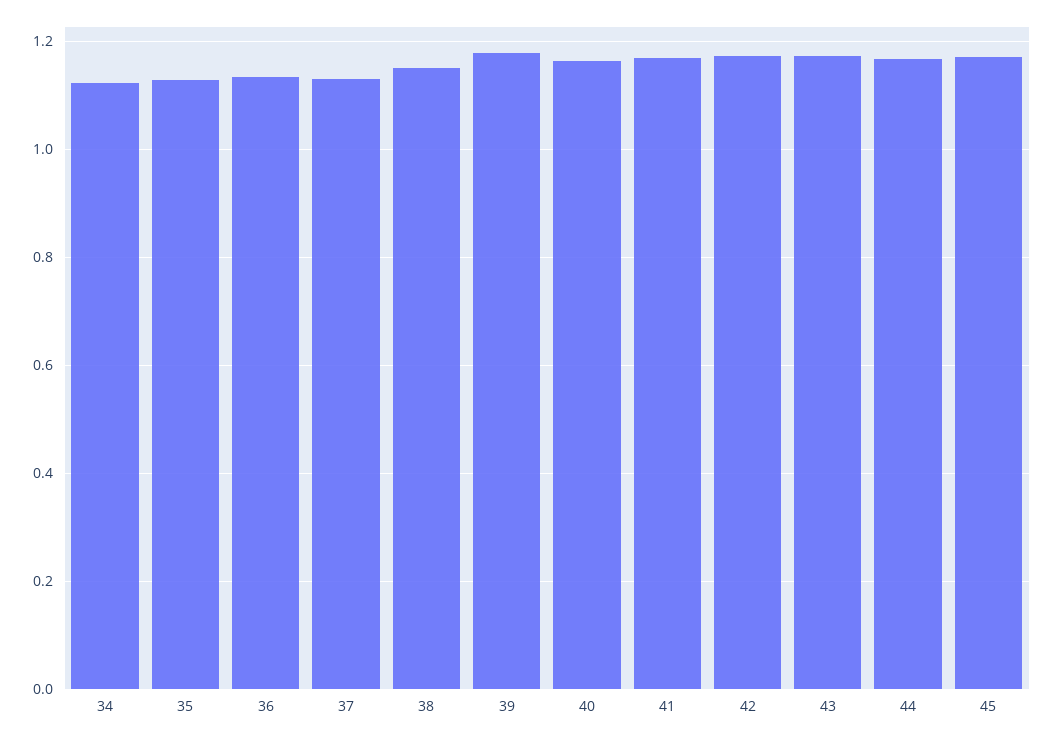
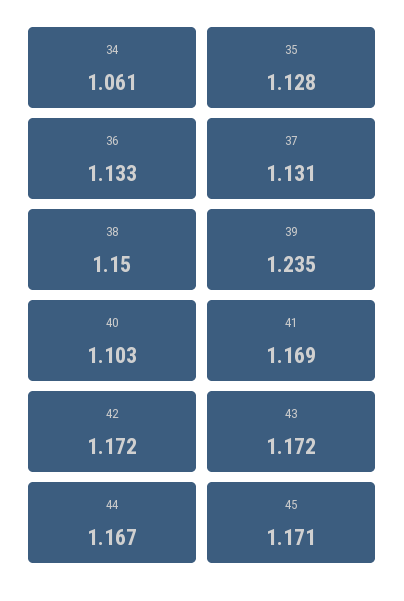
  {
-   "34": 1.12,
+   "34": 1.061,
    "35": 1.128,
    "36": 1.133,
    "37": 1.131,
    "38": 1.15,
-   "39": 1.18,
+   "39": 1.235,
-   "40": 1.16,
+   "40": 1.103,
    "41": 1.169,
    "42": 1.172,
    "43": 1.172,
    "44": 1.167,
    "45": 1.171
  }

